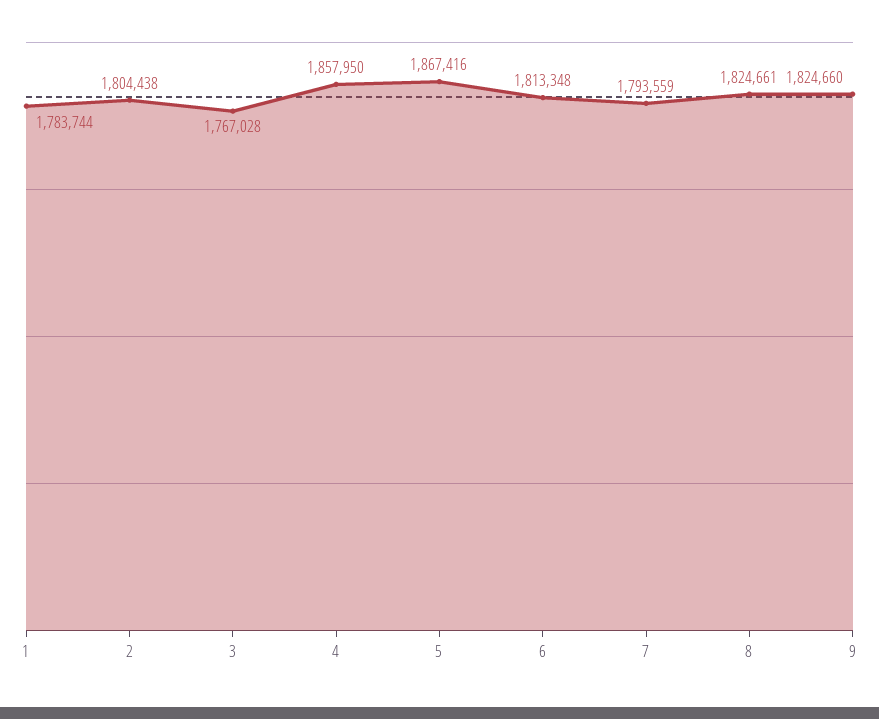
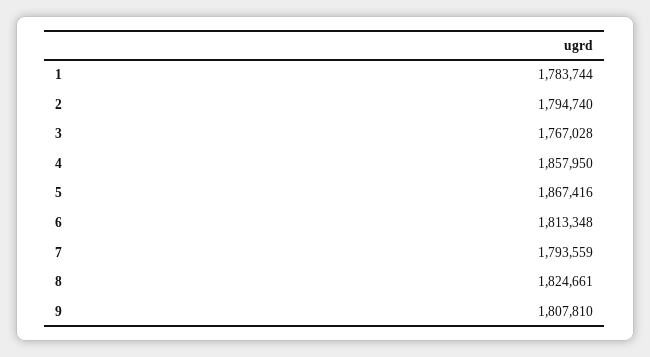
  {
    "1": 1783744,
-   "2": 1804438,
+   "2": 1794740,
    "3": 1767028,
    "4": 1857950,
    "5": 1867416,
    "6": 1813348,
    "7": 1793559,
    "8": 1824661,
-   "9": 1824660
+   "9": 1807810
  }

